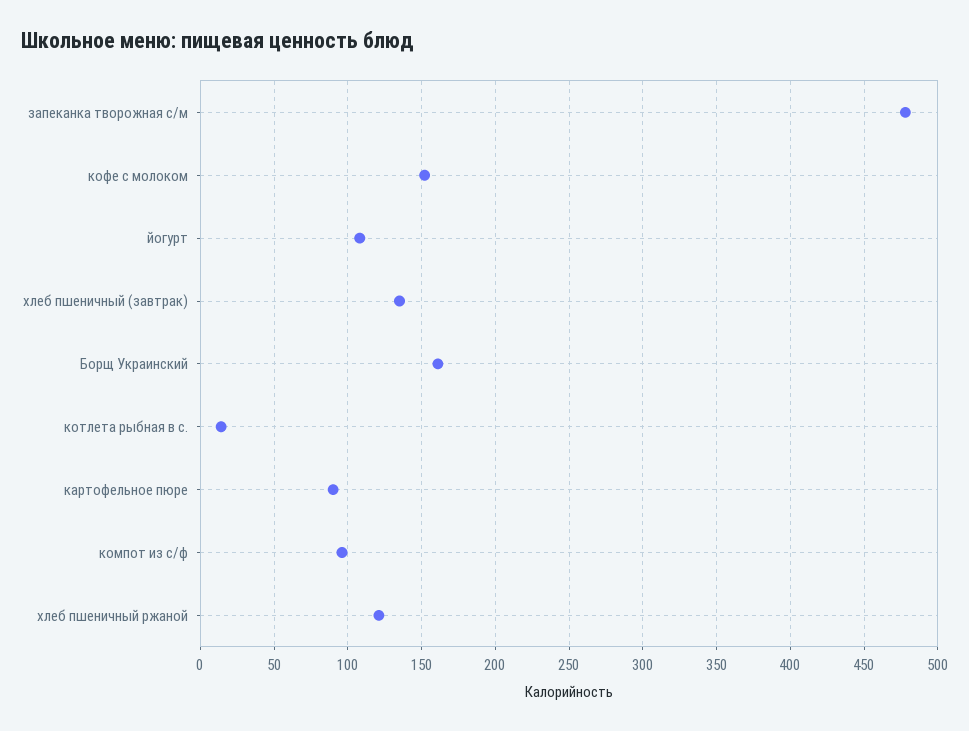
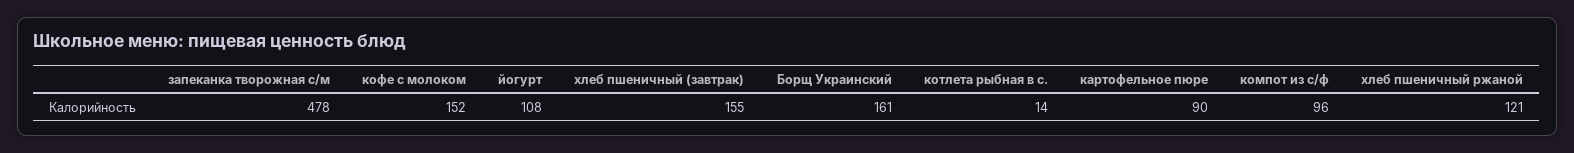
  {
    "запеканка творожная с/м": 478,
    "кофе с молоком": 152,
    "йогурт": 108,
-   "хлеб пшеничный (завтрак)": 135,
+   "хлеб пшеничный (завтрак)": 155,
    "Борщ Украинский": 161,
    "котлета рыбная в с.": 14,
    "картофельное пюре": 90,
    "компот из с/ф": 96,
    "хлеб пшеничный ржаной": 121
  }

